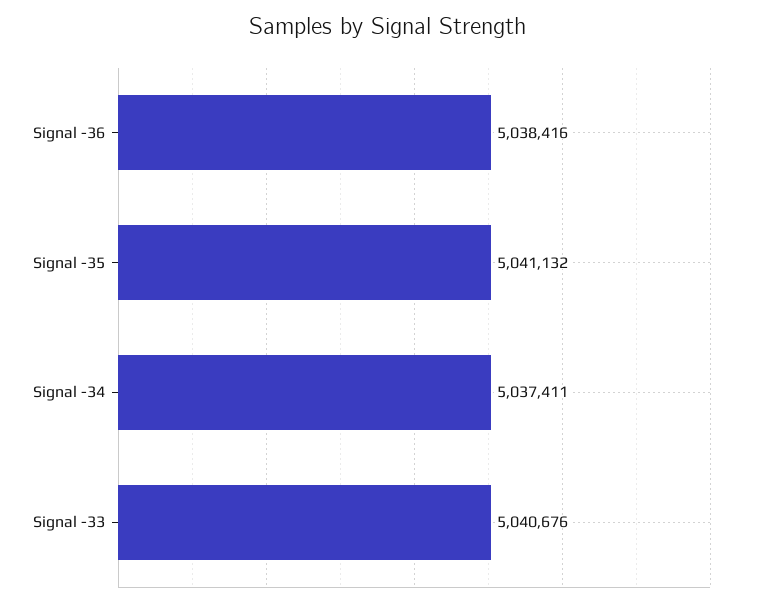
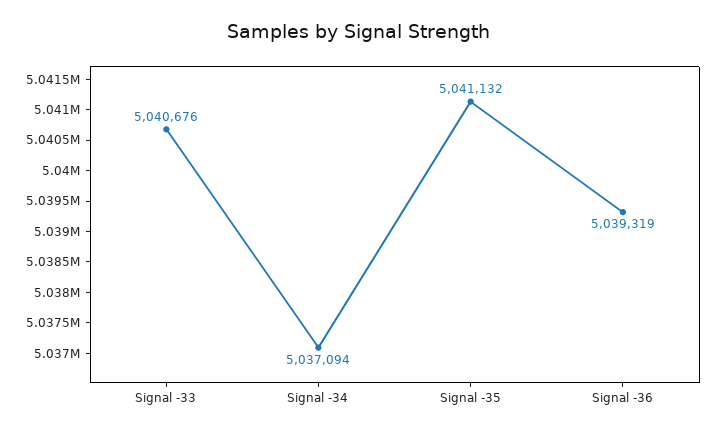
  {
-   "Signal -36": 5038416,
+   "Signal -36": 5039319,
    "Signal -35": 5041132,
-   "Signal -34": 5037411,
+   "Signal -34": 5037094,
    "Signal -33": 5040676
  }

